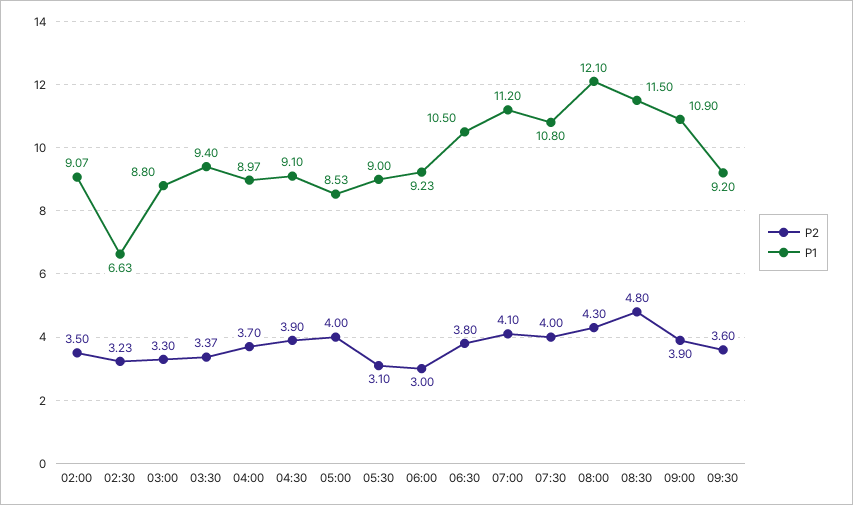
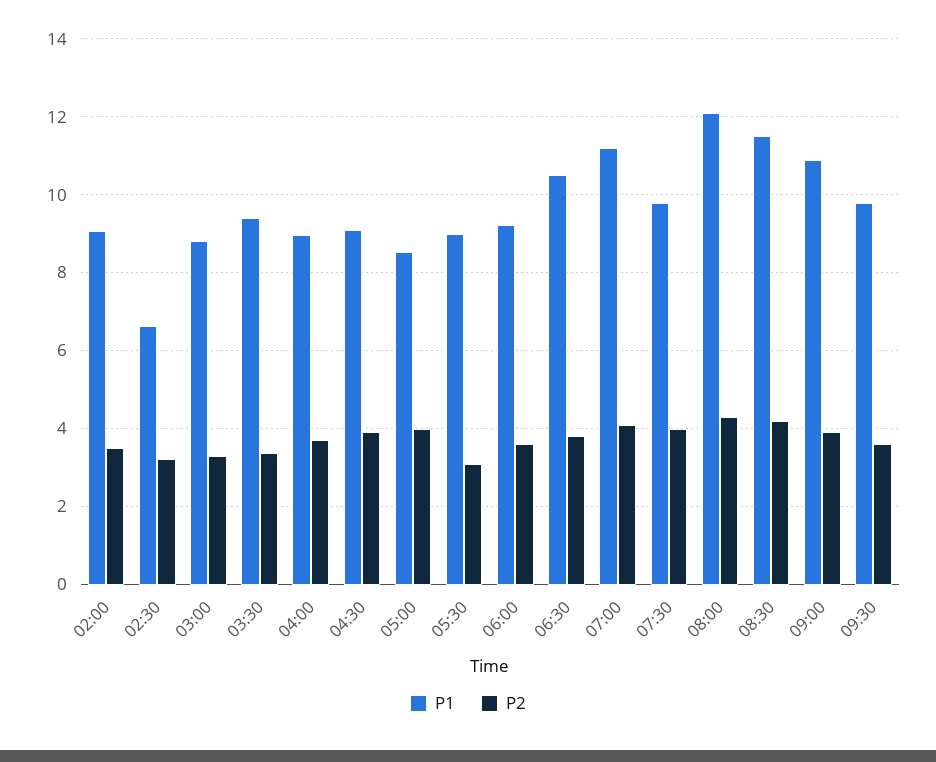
  {
    "P2": {
      "02:00": 3.5,
      "02:30": 3.23,
      "03:00": 3.3,
      "03:30": 3.37,
      "04:00": 3.7,
      "04:30": 3.9,
      "05:00": 4,
      "05:30": 3.1,
-     "06:00": 3,
+     "06:00": 3.6,
      "06:30": 3.8,
      "07:00": 4.1,
      "07:30": 4,
      "08:00": 4.3,
-     "08:30": 4.8,
+     "08:30": 4.2,
      "09:00": 3.9,
      "09:30": 3.6
    },
    "P1": {
      "02:00": 9.07,
      "02:30": 6.63,
      "03:00": 8.8,
      "03:30": 9.4,
      "04:00": 8.97,
      "04:30": 9.1,
      "05:00": 8.53,
      "05:30": 9,
      "06:00": 9.23,
      "06:30": 10.5,
      "07:00": 11.2,
-     "07:30": 10.8,
+     "07:30": 9.8,
      "08:00": 12.1,
      "08:30": 11.5,
      "09:00": 10.9,
-     "09:30": 9.2
+     "09:30": 9.8
    }
  }

